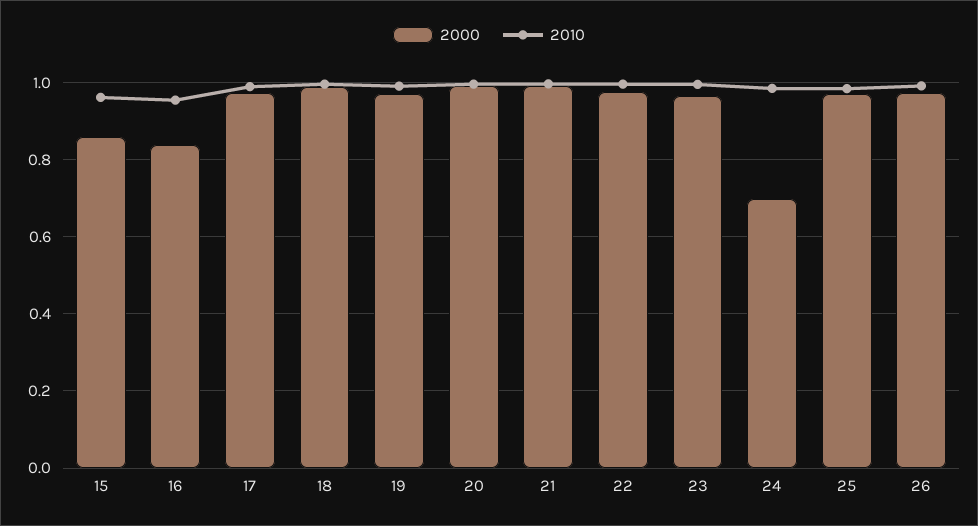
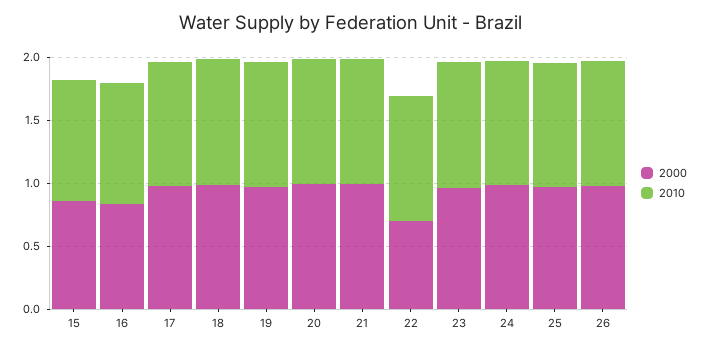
  {
    "2000": {
      "15": 0.86,
      "16": 0.84,
      "17": 0.98,
      "18": 0.98,
      "19": 0.98,
      "20": 1,
      "21": 1,
-     "22": 0.98,
+     "22": 0.7,
      "23": 0.96,
-     "24": 0.7,
+     "24": 1,
      "25": 0.98,
      "26": 0.98
    },
    "2010": {
      "15": 0.96,
      "16": 0.96,
      "17": 0.98,
      "18": 1,
      "19": 1,
      "20": 1,
      "21": 1,
      "22": 1,
      "23": 1,
      "24": 0.98,
      "25": 0.98,
      "26": 1
    }
  }

